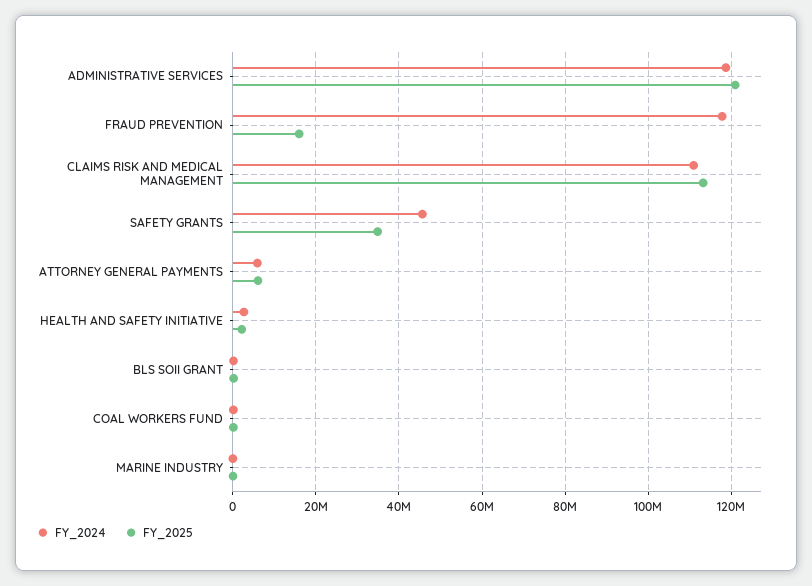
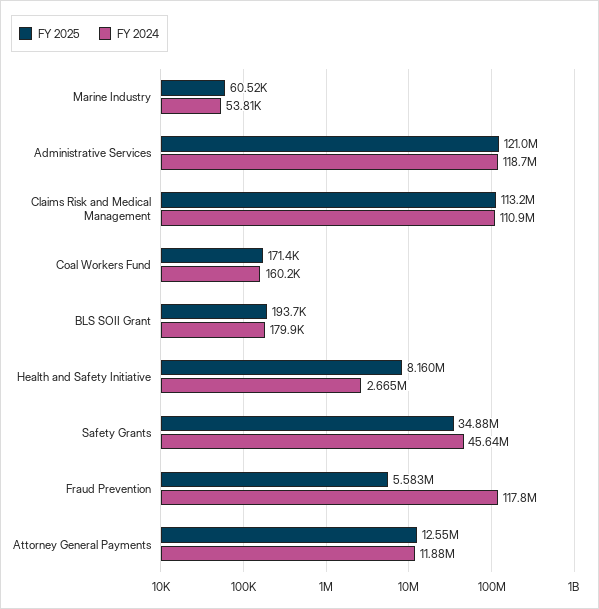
  {
    "FY_2024": {
      "ADMINISTRATIVE SERVICES": 118700000,
      "FRAUD PREVENTION": 117800000,
      "CLAIMS RISK AND MEDICAL MANAGEMENT": 110900000,
      "SAFETY GRANTS": 45640000,
-     "ATTORNEY GENERAL PAYMENTS": 6000000,
+     "ATTORNEY GENERAL PAYMENTS": 11880000,
      "HEALTH AND SAFETY INITIATIVE": 2665000,
      "BLS SOII GRANT": 179900,
      "COAL WORKERS FUND": 160200,
      "MARINE INDUSTRY": 53810
    },
    "FY_2025": {
      "ADMINISTRATIVE SERVICES": 121000000,
-     "FRAUD PREVENTION": 16000000,
+     "FRAUD PREVENTION": 5583000,
      "CLAIMS RISK AND MEDICAL MANAGEMENT": 113200000,
      "SAFETY GRANTS": 34880000,
-     "ATTORNEY GENERAL PAYMENTS": 6000000,
+     "ATTORNEY GENERAL PAYMENTS": 12550000,
-     "HEALTH AND SAFETY INITIATIVE": 2000000,
+     "HEALTH AND SAFETY INITIATIVE": 8160000,
      "BLS SOII GRANT": 193700,
      "COAL WORKERS FUND": 171400,
      "MARINE INDUSTRY": 60520
    }
  }

